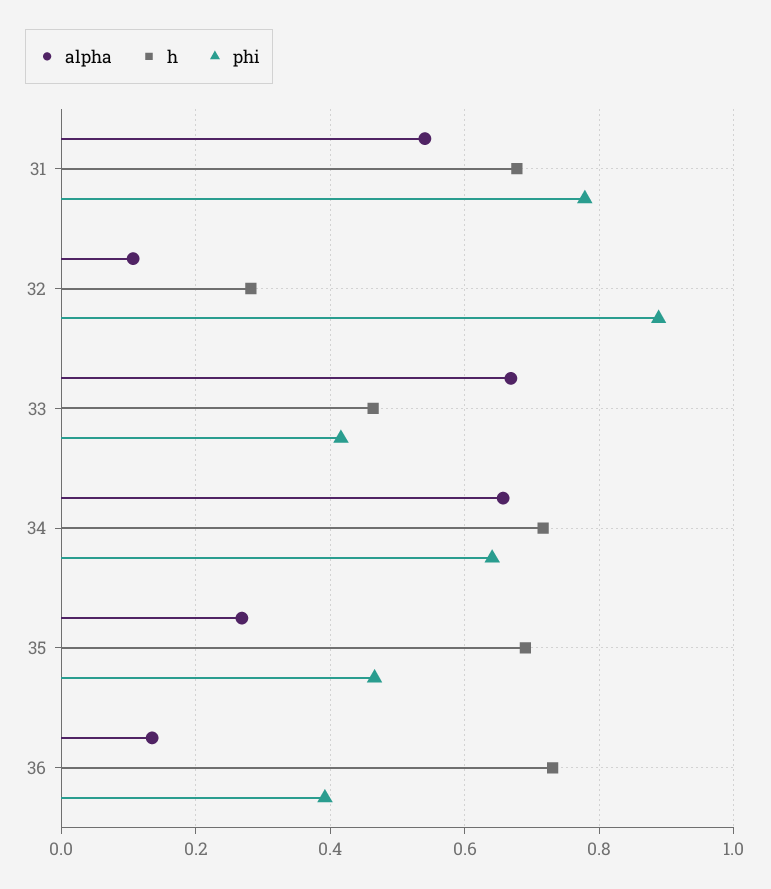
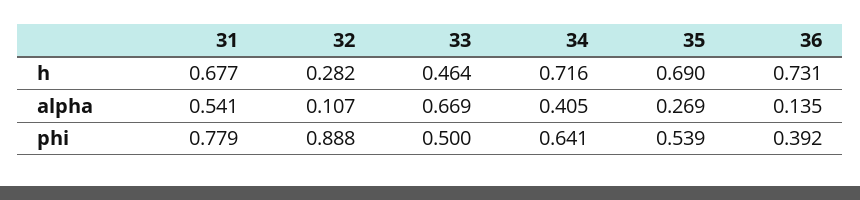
  {
    "alpha": {
      "31": 0.541,
      "32": 0.107,
      "33": 0.669,
-     "34": 0.66,
+     "34": 0.405,
      "35": 0.269,
      "36": 0.135
    },
    "h": {
      "31": 0.677,
      "32": 0.282,
      "33": 0.464,
      "34": 0.716,
      "35": 0.69,
      "36": 0.731
    },
    "phi": {
      "31": 0.779,
      "32": 0.888,
-     "33": 0.42,
+     "33": 0.5,
      "34": 0.641,
-     "35": 0.46,
+     "35": 0.539,
      "36": 0.392
    }
  }

